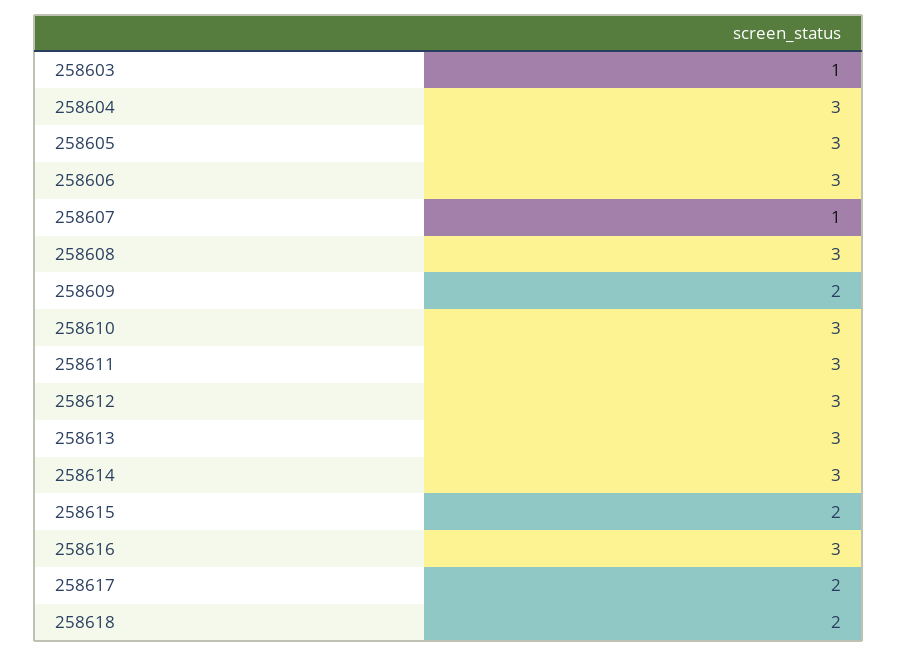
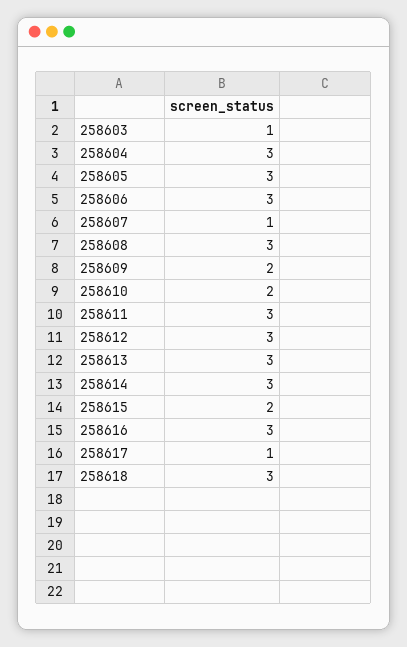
  {
    "258603": 1,
    "258604": 3,
    "258605": 3,
    "258606": 3,
    "258607": 1,
    "258608": 3,
    "258609": 2,
-   "258610": 3,
+   "258610": 2,
    "258611": 3,
    "258612": 3,
    "258613": 3,
    "258614": 3,
    "258615": 2,
    "258616": 3,
-   "258617": 2,
+   "258617": 1,
-   "258618": 2
+   "258618": 3
  }

